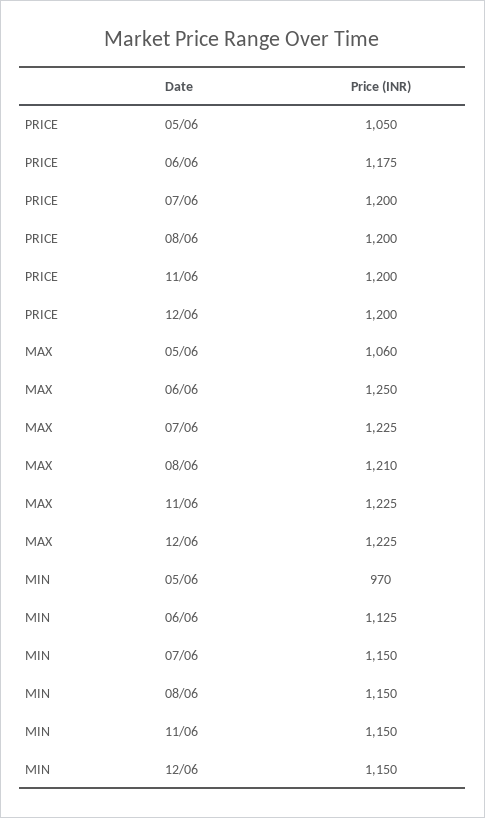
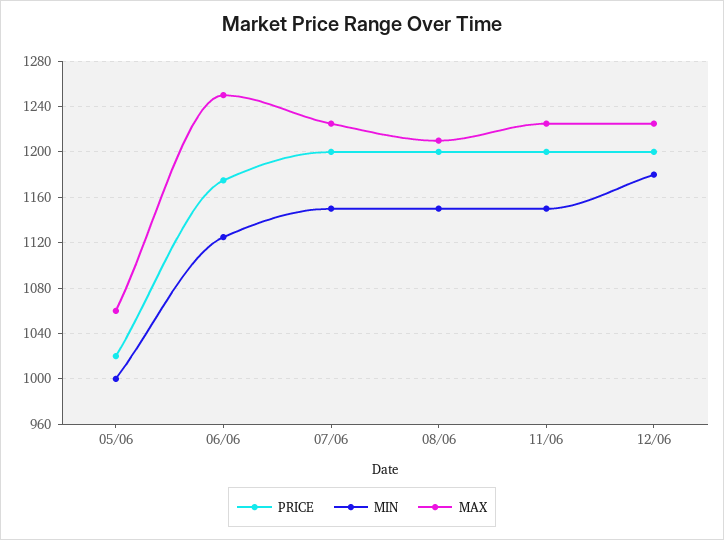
  {
    "PRICE": {
-     "05/06": 1050,
+     "05/06": 1020,
      "06/06": 1175,
      "07/06": 1200,
      "08/06": 1200,
      "11/06": 1200,
      "12/06": 1200
    },
    "MAX": {
      "05/06": 1060,
      "06/06": 1250,
      "07/06": 1225,
      "08/06": 1210,
      "11/06": 1225,
      "12/06": 1225
    },
    "MIN": {
-     "05/06": 970,
+     "05/06": 1000,
      "06/06": 1125,
      "07/06": 1150,
      "08/06": 1150,
      "11/06": 1150,
-     "12/06": 1150
+     "12/06": 1180
    }
  }

